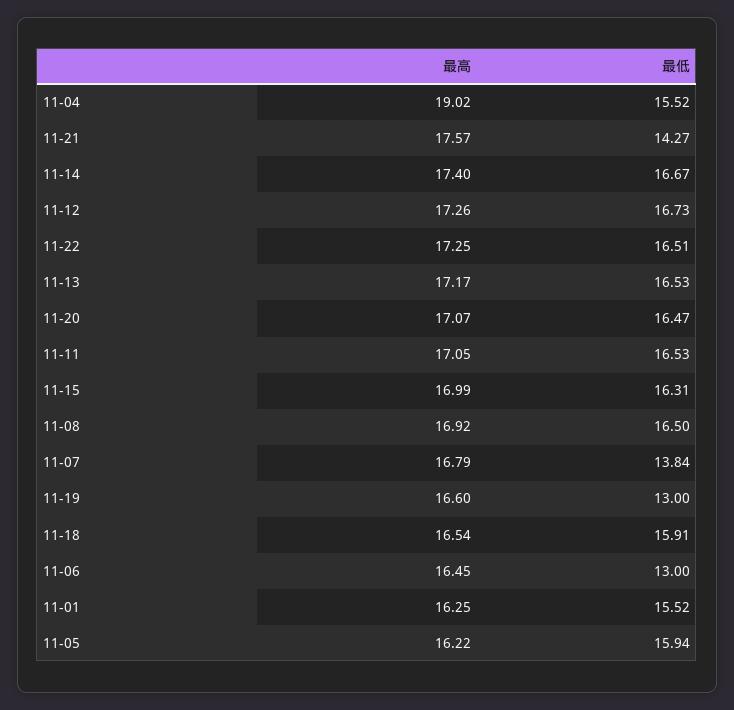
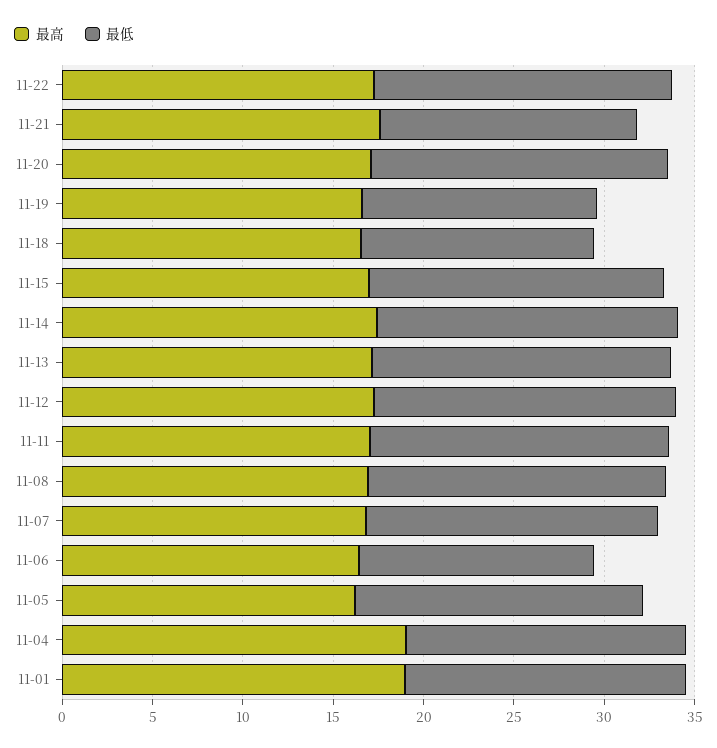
  {
    "最高": {
      "11-04": 19.02,
      "11-21": 17.57,
      "11-14": 17.4,
      "11-12": 17.26,
      "11-22": 17.25,
      "11-13": 17.17,
      "11-20": 17.07,
      "11-11": 17.05,
      "11-15": 16.99,
      "11-08": 16.92,
      "11-07": 16.79,
      "11-19": 16.6,
      "11-18": 16.54,
      "11-06": 16.45,
-     "11-01": 16.25,
+     "11-01": 19,
      "11-05": 16.22
    },
    "最低": {
      "11-04": 15.52,
      "11-21": 14.27,
      "11-14": 16.67,
      "11-12": 16.73,
      "11-22": 16.51,
      "11-13": 16.53,
      "11-20": 16.47,
      "11-11": 16.53,
      "11-15": 16.31,
      "11-08": 16.5,
-     "11-07": 13.84,
+     "11-07": 16,
      "11-19": 13,
-     "11-18": 15.91,
+     "11-18": 13,
      "11-06": 13,
      "11-01": 15.52,
      "11-05": 15.94
    }
  }

